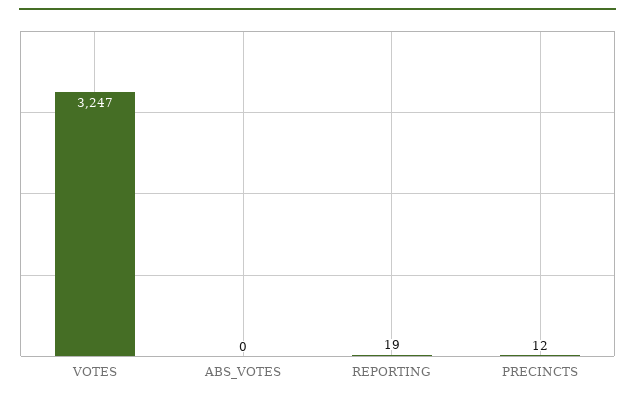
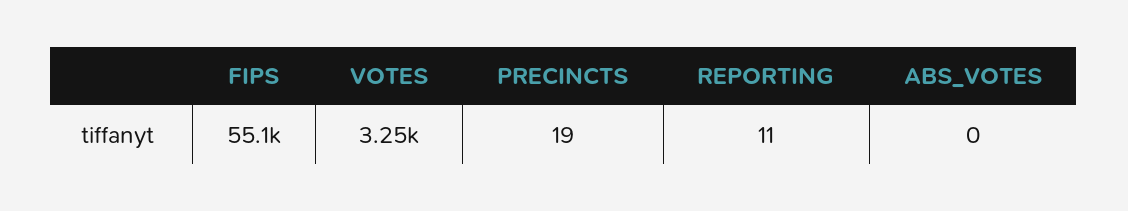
  {
    "VOTES": 3247,
    "ABS_VOTES": 0,
-   "REPORTING": 19,
+   "REPORTING": 11,
-   "PRECINCTS": 12
+   "PRECINCTS": 19,
+   "FIPS": 55100
  }

